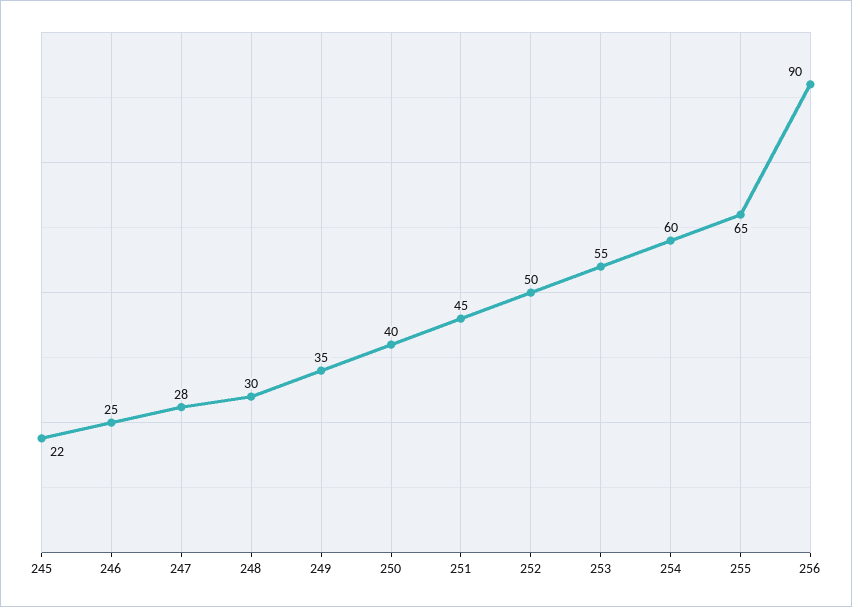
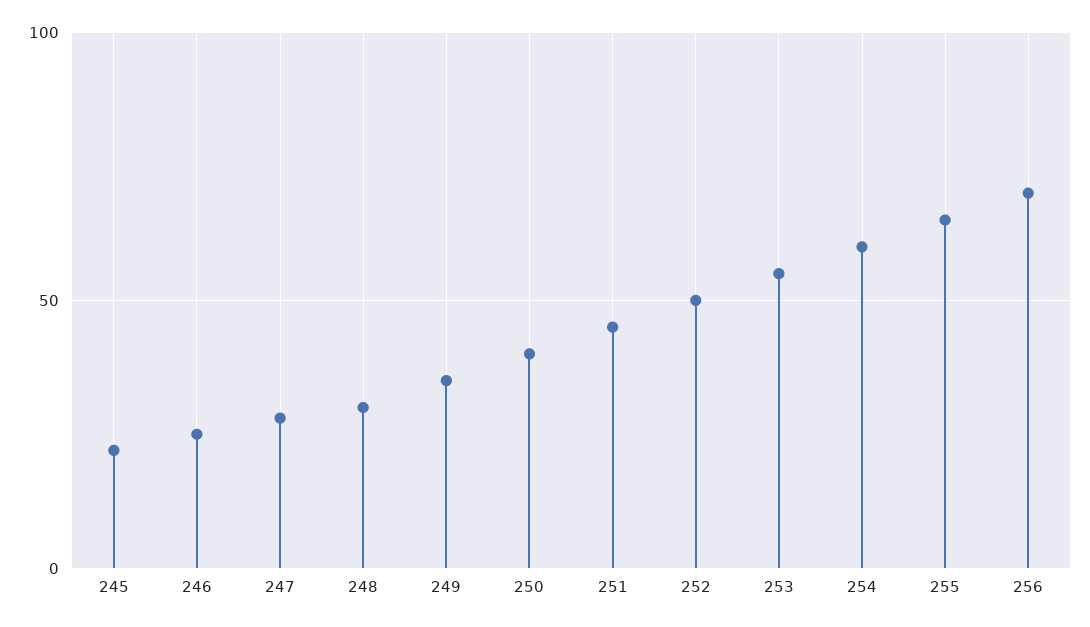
  {
    "245": 22,
    "246": 25,
    "247": 28,
    "248": 30,
    "249": 35,
    "250": 40,
    "251": 45,
    "252": 50,
    "253": 55,
    "254": 60,
    "255": 65,
-   "256": 90
+   "256": 70
  }

